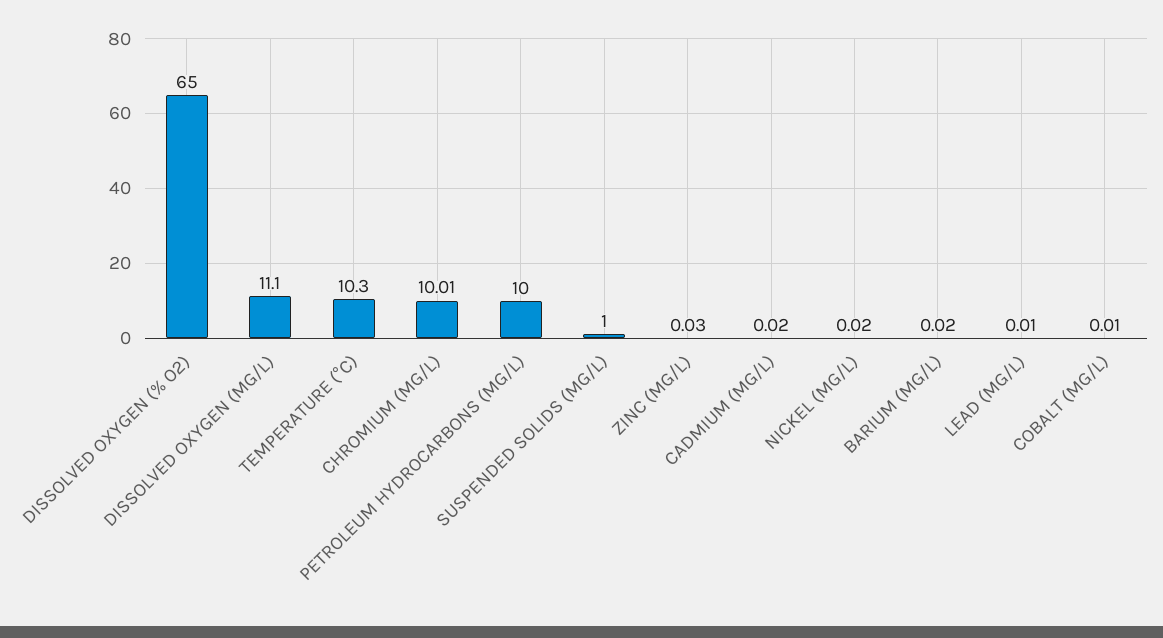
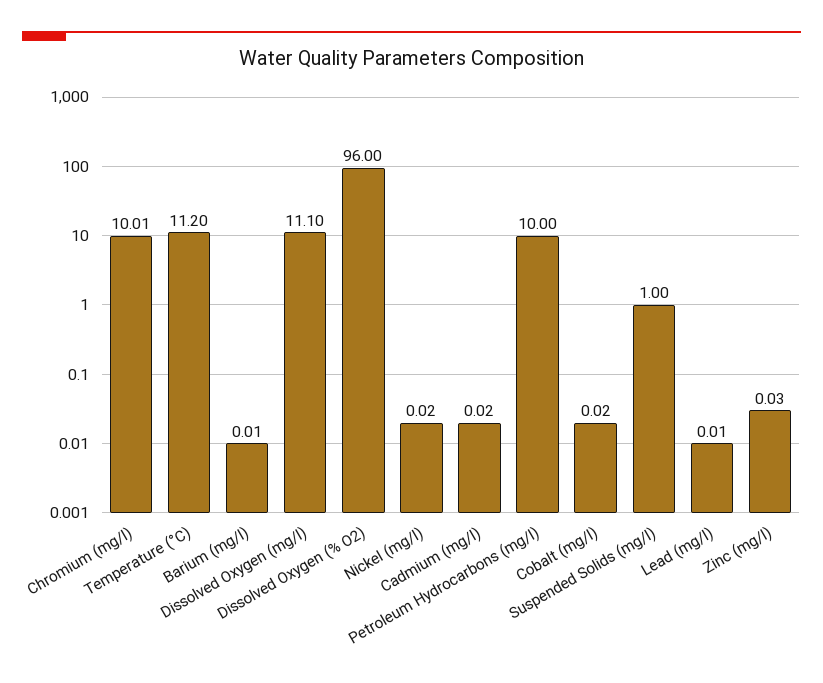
  {
-   "DISSOLVED OXYGEN (% O2)": 65,
+   "DISSOLVED OXYGEN (% O2)": 96,
    "DISSOLVED OXYGEN (MG/L)": 11.1,
-   "TEMPERATURE (°C)": 10.3,
+   "TEMPERATURE (°C)": 11.2,
    "CHROMIUM (MG/L)": 10.01,
    "PETROLEUM HYDROCARBONS (MG/L)": 10,
    "SUSPENDED SOLIDS (MG/L)": 1,
    "ZINC (MG/L)": 0.03,
    "CADMIUM (MG/L)": 0.02,
    "NICKEL (MG/L)": 0.02,
-   "BARIUM (MG/L)": 0.02,
+   "BARIUM (MG/L)": 0.01,
    "LEAD (MG/L)": 0.01,
-   "COBALT (MG/L)": 0.01
+   "COBALT (MG/L)": 0.02
  }

